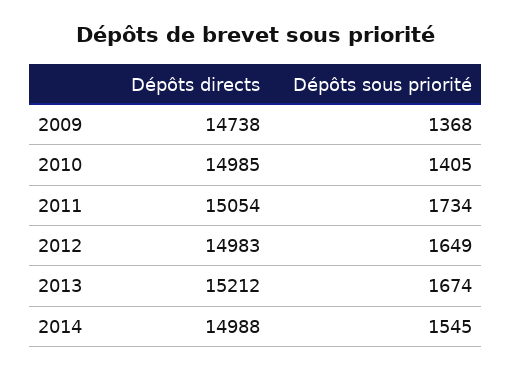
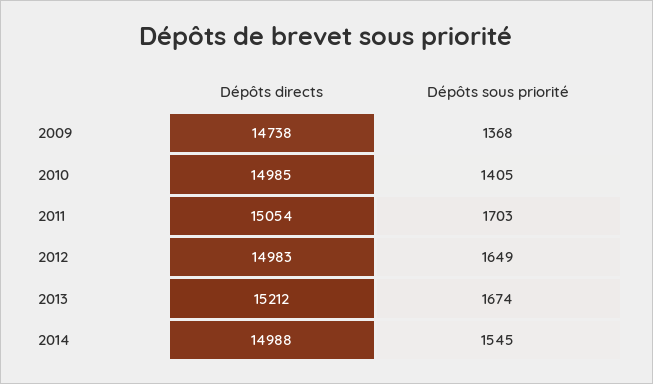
  {
    "Dépôts directs": {
      "2009": 14738,
      "2010": 14985,
      "2011": 15054,
      "2012": 14983,
      "2013": 15212,
      "2014": 14988
    },
    "Dépôts sous priorité": {
      "2009": 1368,
      "2010": 1405,
-     "2011": 1734,
+     "2011": 1703,
      "2012": 1649,
      "2013": 1674,
      "2014": 1545
    }
  }

